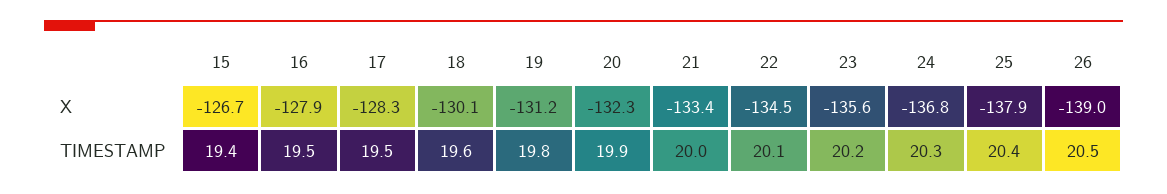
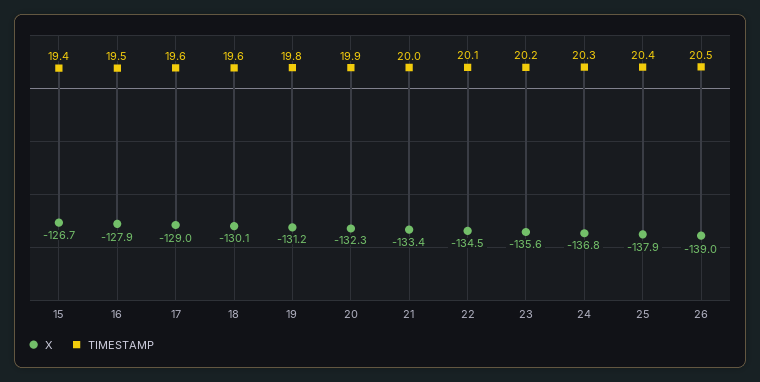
  {
    "X": {
      "15": -126.7,
      "16": -127.9,
-     "17": -128.3,
+     "17": -129,
      "18": -130.1,
      "19": -131.2,
      "20": -132.3,
      "21": -133.4,
      "22": -134.5,
      "23": -135.6,
      "24": -136.8,
      "25": -137.9,
      "26": -139
    },
    "TIMESTAMP": {
      "15": 19.4,
      "16": 19.5,
-     "17": 19.5,
+     "17": 19.6,
      "18": 19.6,
      "19": 19.8,
      "20": 19.9,
      "21": 20,
      "22": 20.1,
      "23": 20.2,
      "24": 20.3,
      "25": 20.4,
      "26": 20.5
    }
  }

